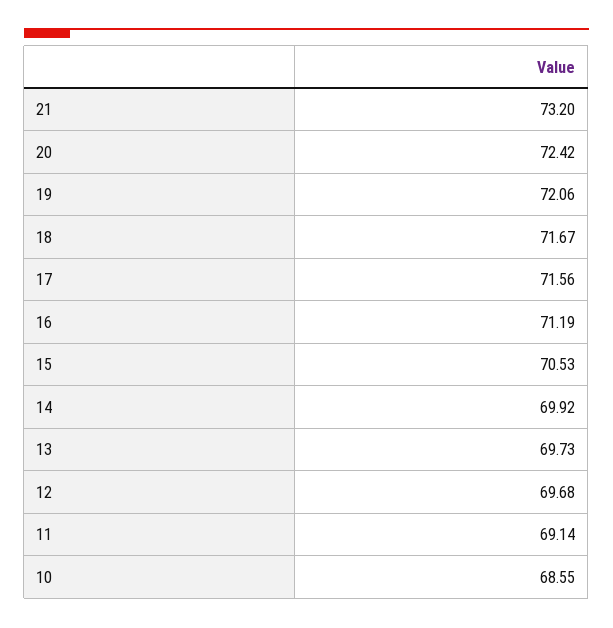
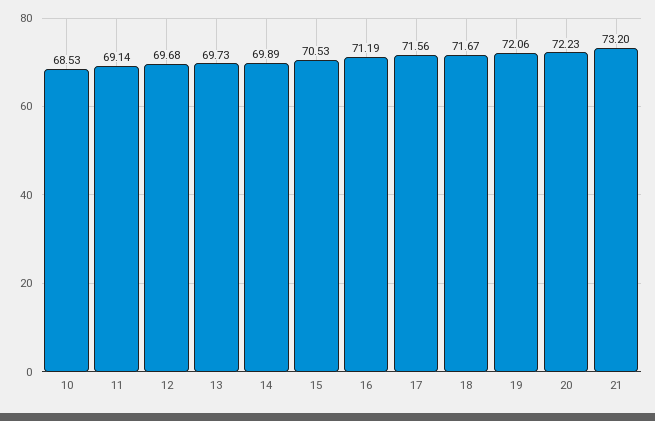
  {
    "21": 73.2,
-   "20": 72.42,
+   "20": 72.23,
    "19": 72.06,
    "18": 71.67,
    "17": 71.56,
    "16": 71.19,
    "15": 70.53,
-   "14": 69.92,
+   "14": 69.89,
    "13": 69.73,
    "12": 69.68,
    "11": 69.14,
-   "10": 68.55
+   "10": 68.53
  }

